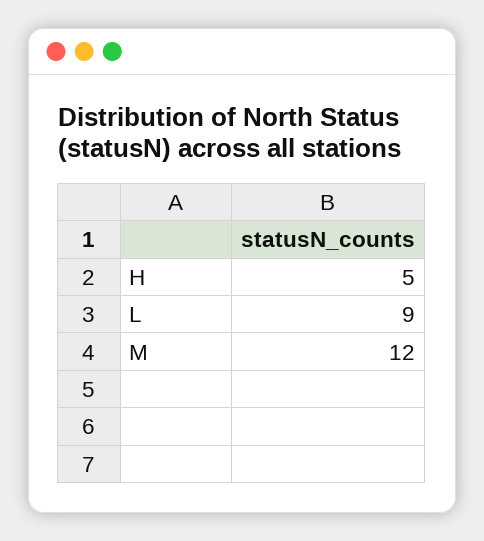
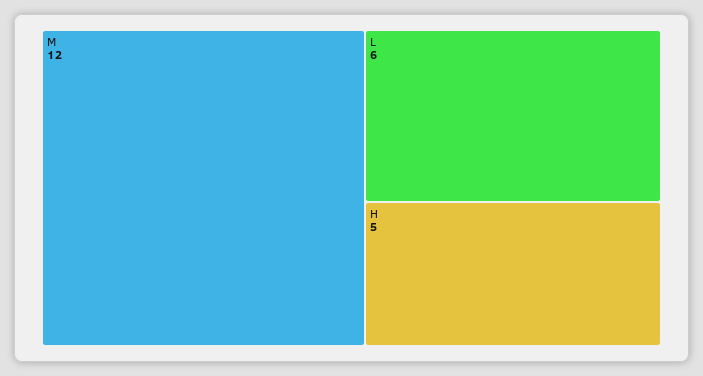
  {
    "H": 5,
-   "L": 9,
+   "L": 6,
    "M": 12
  }

